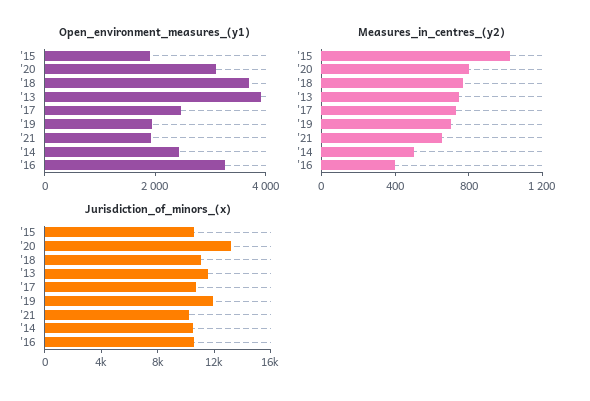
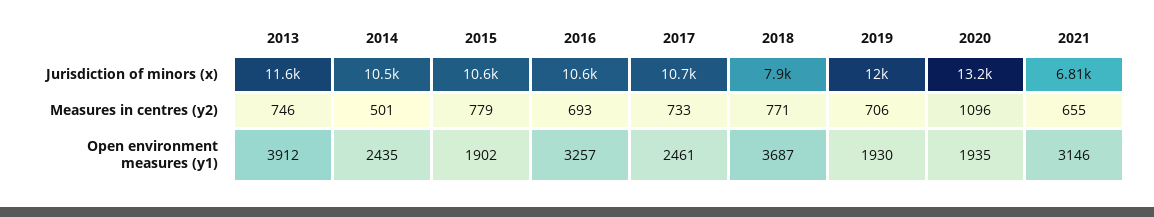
  {
    "Open_environment_measures_(y1)": {
      "'15": 1902,
-     "'20": 3000,
+     "'20": 1935,
      "'18": 3687,
      "'13": 3912,
      "'17": 2461,
      "'19": 1930,
-     "'21": 2000,
+     "'21": 3146,
      "'14": 2435,
      "'16": 3257
    },
    "Measures_in_centres_(y2)": {
-     "'15": 1000,
+     "'15": 779,
-     "'20": 800,
+     "'20": 1096,
      "'18": 771,
      "'13": 746,
      "'17": 733,
      "'19": 706,
      "'21": 655,
      "'14": 501,
-     "'16": 400
+     "'16": 693
    },
    "Jurisdiction_of_minors_(x)": {
      "'15": 10600,
      "'20": 13200,
-     "'18": 11000,
+     "'18": 7900,
      "'13": 11600,
      "'17": 10700,
      "'19": 12000,
-     "'21": 10000,
+     "'21": 6810,
      "'14": 10500,
      "'16": 10600
    }
  }

